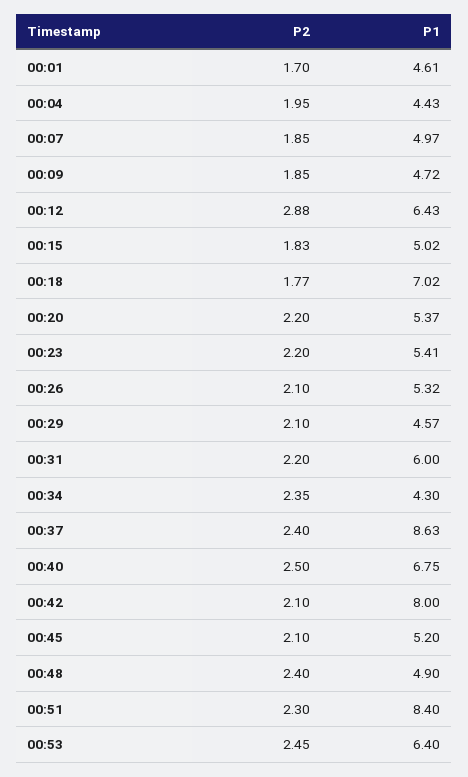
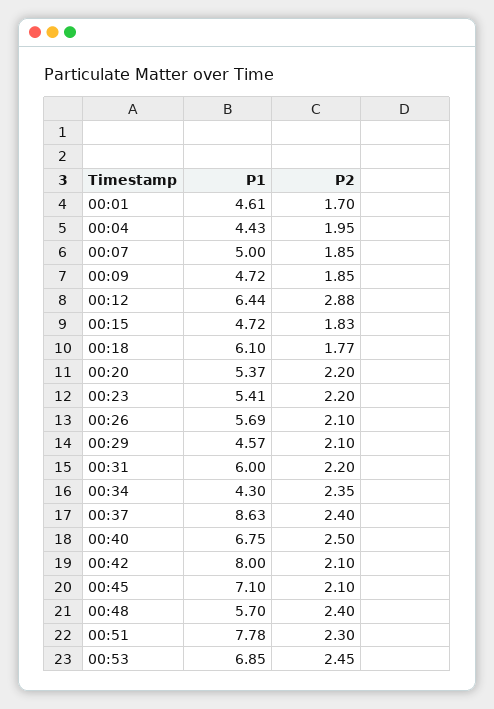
  {
    "P2": {
      "00:01": 1.7,
      "00:04": 1.95,
      "00:07": 1.85,
      "00:09": 1.85,
      "00:12": 2.88,
      "00:15": 1.83,
      "00:18": 1.77,
      "00:20": 2.2,
      "00:23": 2.2,
      "00:26": 2.1,
      "00:29": 2.1,
      "00:31": 2.2,
      "00:34": 2.35,
      "00:37": 2.4,
      "00:40": 2.5,
      "00:42": 2.1,
      "00:45": 2.1,
      "00:48": 2.4,
      "00:51": 2.3,
      "00:53": 2.45
    },
    "P1": {
      "00:01": 4.61,
      "00:04": 4.43,
-     "00:07": 4.97,
+     "00:07": 5,
      "00:09": 4.72,
-     "00:12": 6.43,
+     "00:12": 6.44,
-     "00:15": 5.02,
+     "00:15": 4.72,
-     "00:18": 7.02,
+     "00:18": 6.1,
      "00:20": 5.37,
      "00:23": 5.41,
-     "00:26": 5.32,
+     "00:26": 5.69,
      "00:29": 4.57,
      "00:31": 6,
      "00:34": 4.3,
      "00:37": 8.63,
      "00:40": 6.75,
      "00:42": 8,
-     "00:45": 5.2,
+     "00:45": 7.1,
-     "00:48": 4.9,
+     "00:48": 5.7,
-     "00:51": 8.4,
+     "00:51": 7.78,
-     "00:53": 6.4
+     "00:53": 6.85
    }
  }

